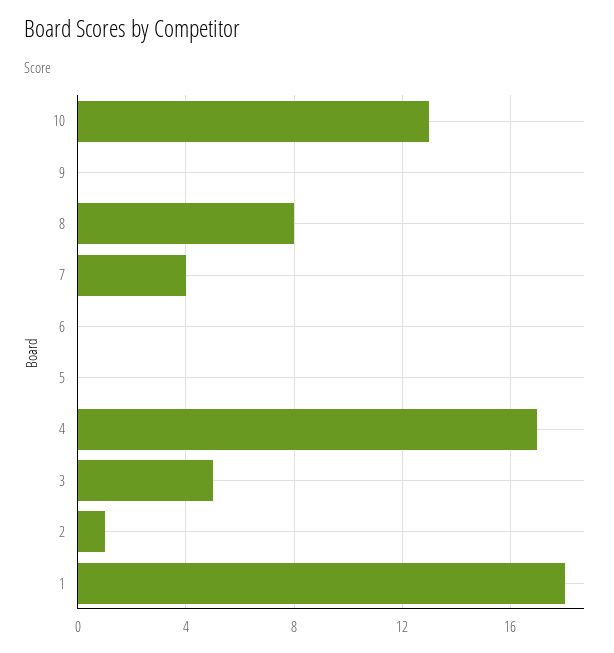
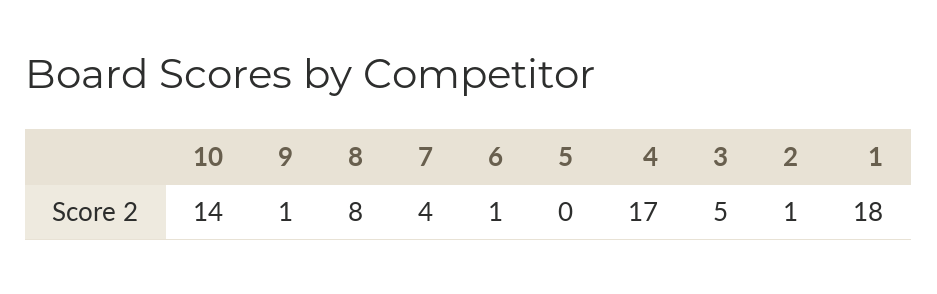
  {
-   "10": 13,
+   "10": 14,
-   "9": 0,
+   "9": 1,
    "8": 8,
    "7": 4,
-   "6": 0,
+   "6": 1,
    "5": 0,
    "4": 17,
    "3": 5,
    "2": 1,
    "1": 18
  }

